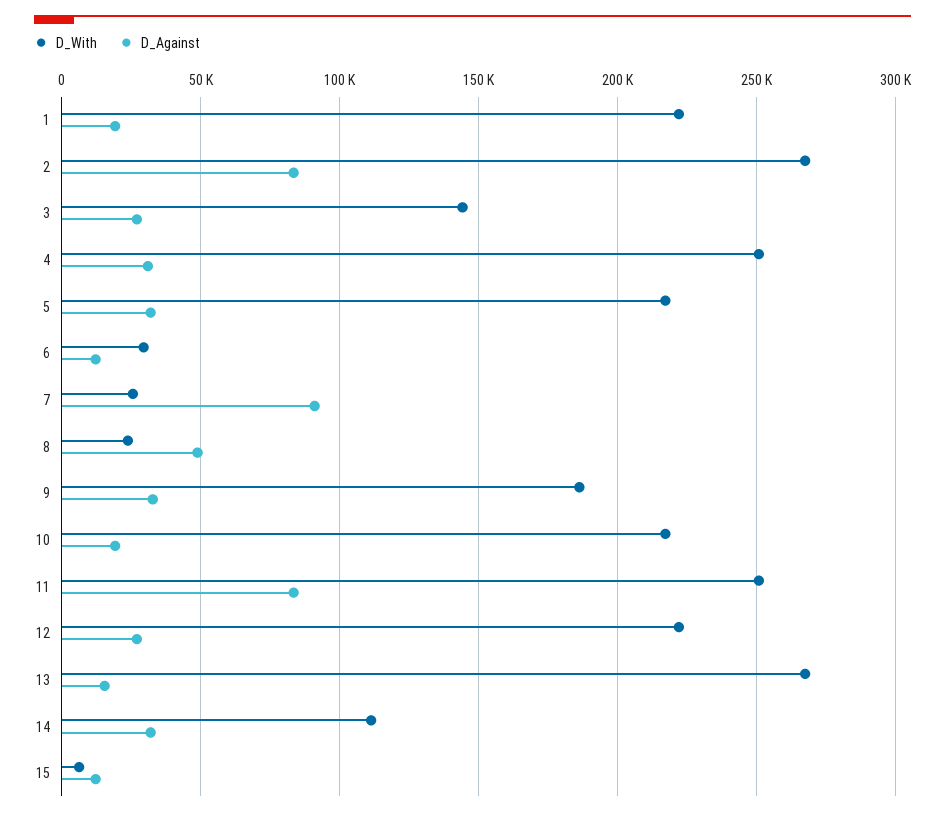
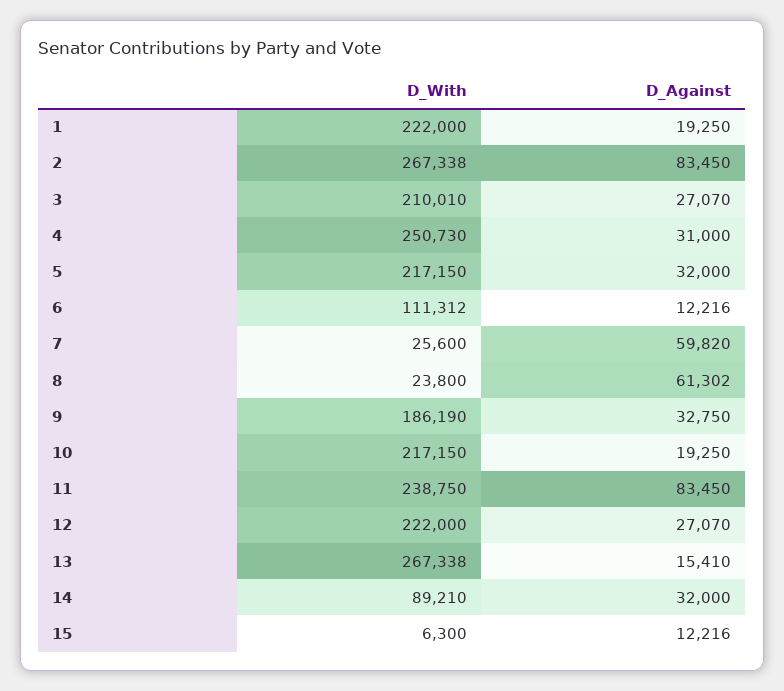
  {
    "D_With": {
      "1": 222000,
      "2": 267338,
-     "3": 145000,
+     "3": 210010,
      "4": 250730,
      "5": 217150,
-     "6": 30000,
+     "6": 111312,
      "7": 25600,
      "8": 23800,
      "9": 186190,
      "10": 217150,
-     "11": 250000,
+     "11": 238750,
      "12": 222000,
      "13": 267338,
-     "14": 110000,
+     "14": 89210,
      "15": 6300
    },
    "D_Against": {
      "1": 19250,
      "2": 83450,
      "3": 27070,
      "4": 31000,
      "5": 32000,
      "6": 12216,
-     "7": 90000,
+     "7": 59820,
-     "8": 50000,
+     "8": 61302,
      "9": 32750,
      "10": 19250,
      "11": 83450,
      "12": 27070,
      "13": 15410,
      "14": 32000,
      "15": 12216
    }
  }

